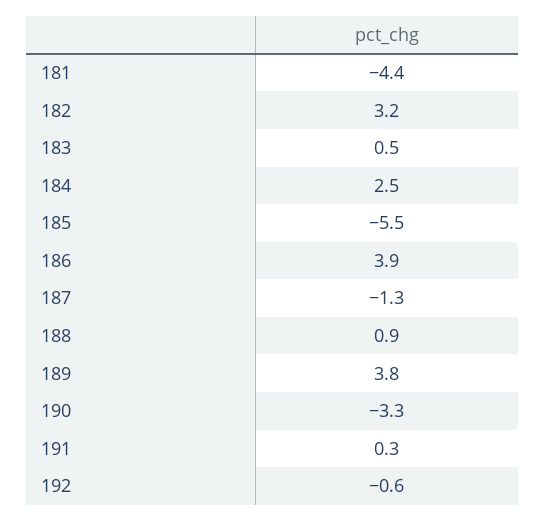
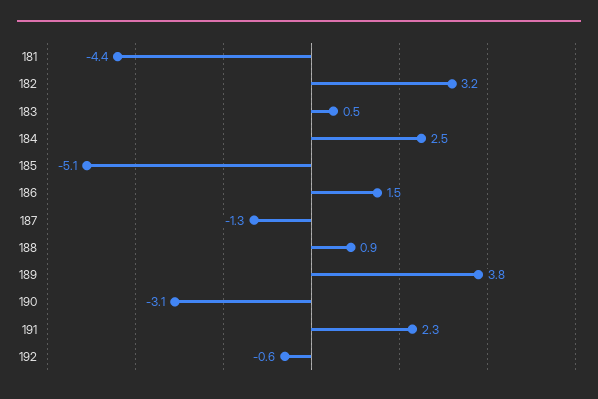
  {
    "181": -4.4,
    "182": 3.2,
    "183": 0.5,
    "184": 2.5,
-   "185": -5.5,
+   "185": -5.1,
-   "186": 3.9,
+   "186": 1.5,
    "187": -1.3,
    "188": 0.9,
    "189": 3.8,
-   "190": -3.3,
+   "190": -3.1,
-   "191": 0.3,
+   "191": 2.3,
    "192": -0.6
  }

